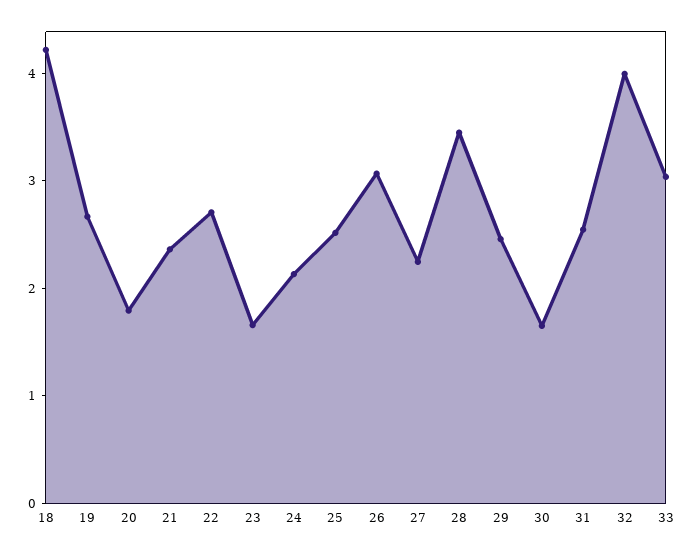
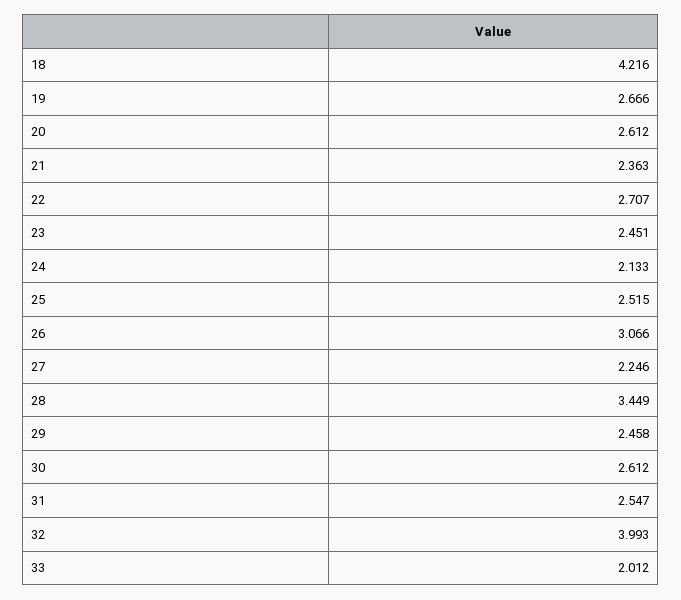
  {
    "18": 4.216,
    "19": 2.666,
-   "20": 1.8,
+   "20": 2.612,
    "21": 2.363,
    "22": 2.707,
-   "23": 1.6,
+   "23": 2.451,
    "24": 2.133,
    "25": 2.515,
    "26": 3.066,
    "27": 2.246,
    "28": 3.449,
    "29": 2.458,
-   "30": 1.6,
+   "30": 2.612,
    "31": 2.547,
    "32": 3.993,
-   "33": 3
+   "33": 2.012
  }

